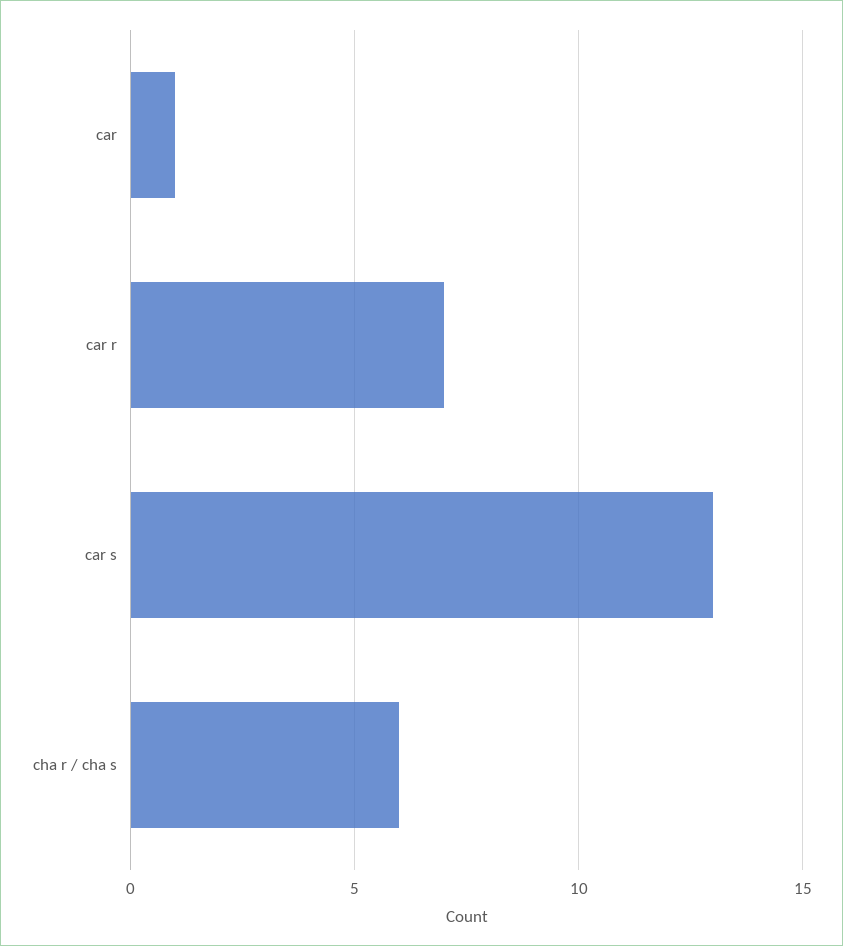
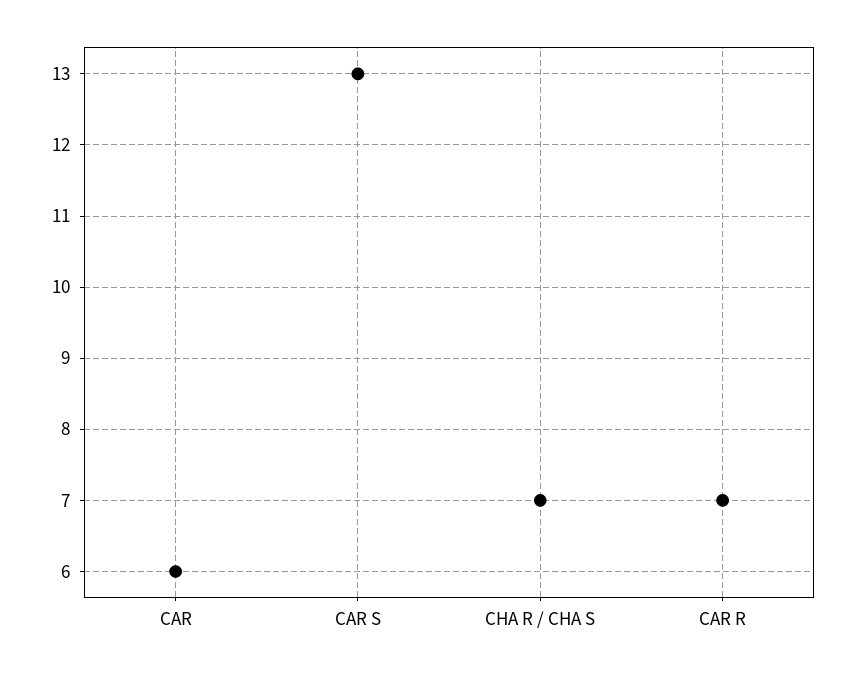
  {
-   "car": 1,
+   "car": 6,
    "car r": 7,
    "car s": 13,
-   "cha r / cha s": 6
+   "cha r / cha s": 7
  }

